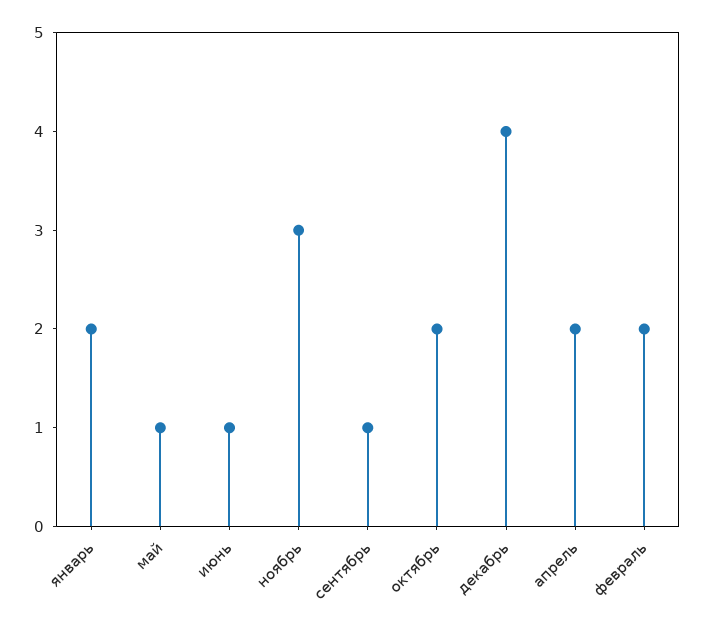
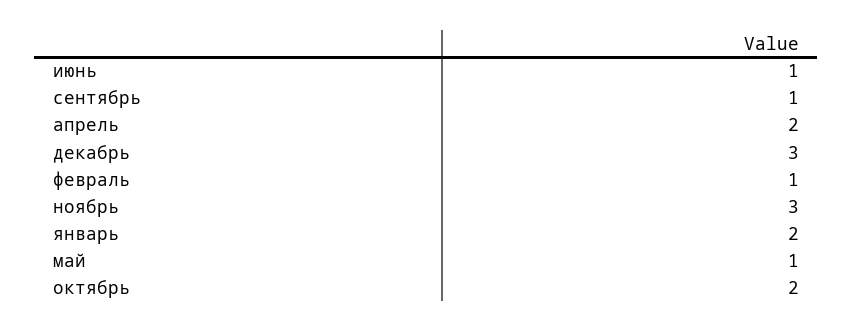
  {
    "январь": 2,
    "май": 1,
    "июнь": 1,
    "ноябрь": 3,
    "сентябрь": 1,
    "октябрь": 2,
-   "декабрь": 4,
+   "декабрь": 3,
    "апрель": 2,
-   "февраль": 2
+   "февраль": 1
  }

